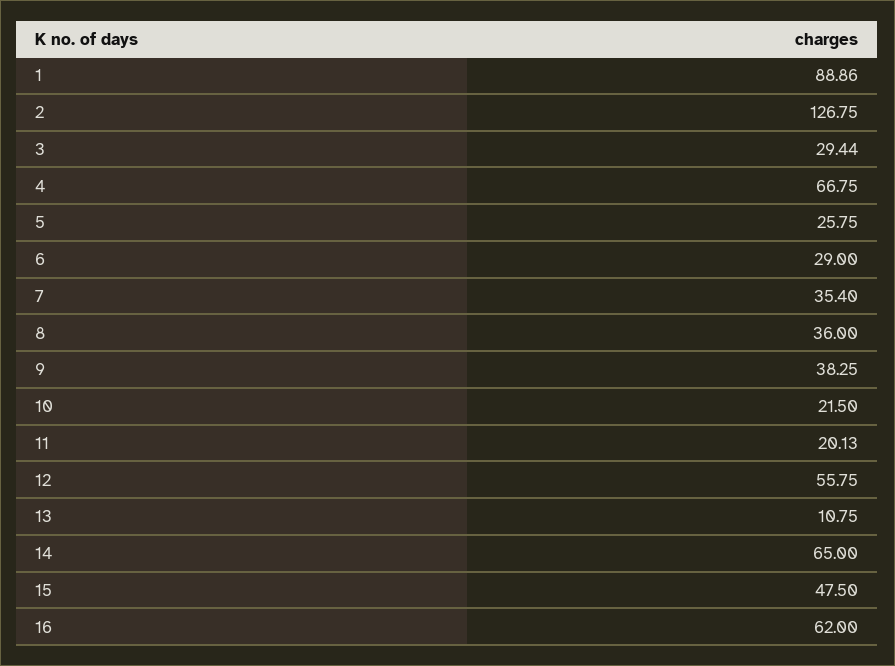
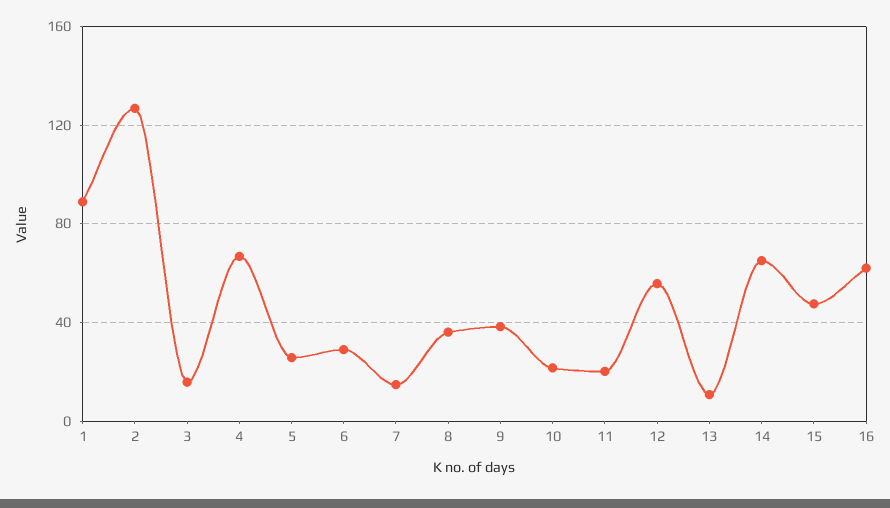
  {
    "1": 88.86,
    "2": 126.75,
-   "3": 29.44,
+   "3": 15,
    "4": 66.75,
    "5": 25.75,
    "6": 29,
-   "7": 35.4,
+   "7": 15,
    "8": 36,
    "9": 38.25,
    "10": 21.5,
    "11": 20.13,
    "12": 55.75,
    "13": 10.75,
    "14": 65,
    "15": 47.5,
    "16": 62
  }

